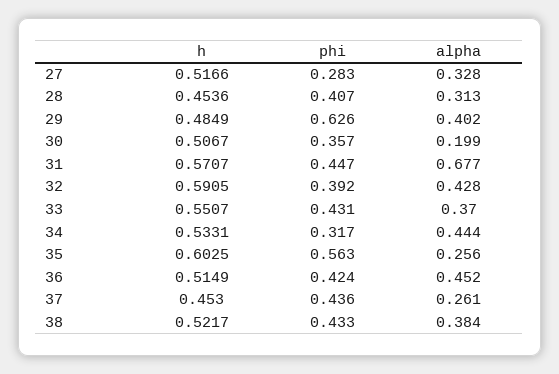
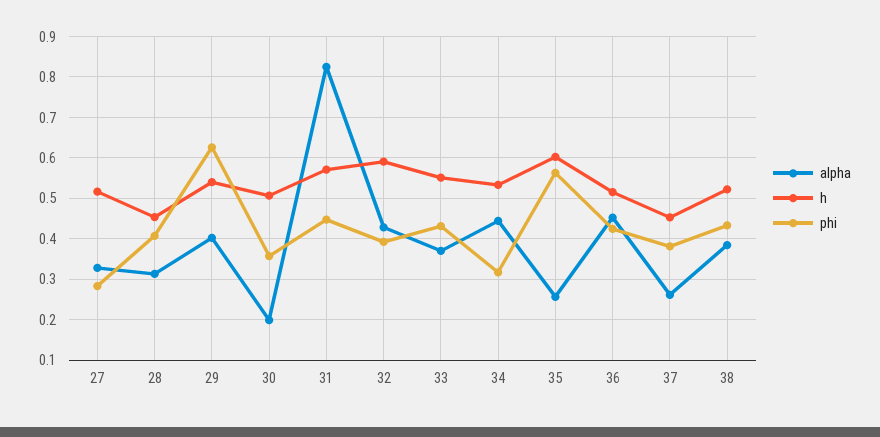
  {
    "h": {
      "27": 0.5166,
      "28": 0.4536,
-     "29": 0.4849,
+     "29": 0.54,
      "30": 0.5067,
      "31": 0.5707,
      "32": 0.5905,
      "33": 0.5507,
      "34": 0.5331,
      "35": 0.6025,
      "36": 0.5149,
      "37": 0.453,
      "38": 0.5217
    },
    "phi": {
      "27": 0.283,
      "28": 0.407,
      "29": 0.626,
      "30": 0.357,
      "31": 0.447,
      "32": 0.392,
      "33": 0.431,
      "34": 0.317,
      "35": 0.563,
      "36": 0.424,
-     "37": 0.436,
+     "37": 0.38,
      "38": 0.433
    },
    "alpha": {
      "27": 0.328,
      "28": 0.313,
      "29": 0.402,
      "30": 0.199,
-     "31": 0.677,
+     "31": 0.82,
      "32": 0.428,
      "33": 0.37,
      "34": 0.444,
      "35": 0.256,
      "36": 0.452,
      "37": 0.261,
      "38": 0.384
    }
  }

